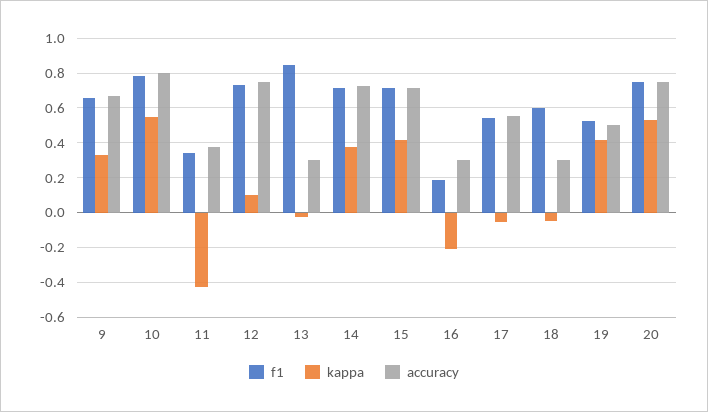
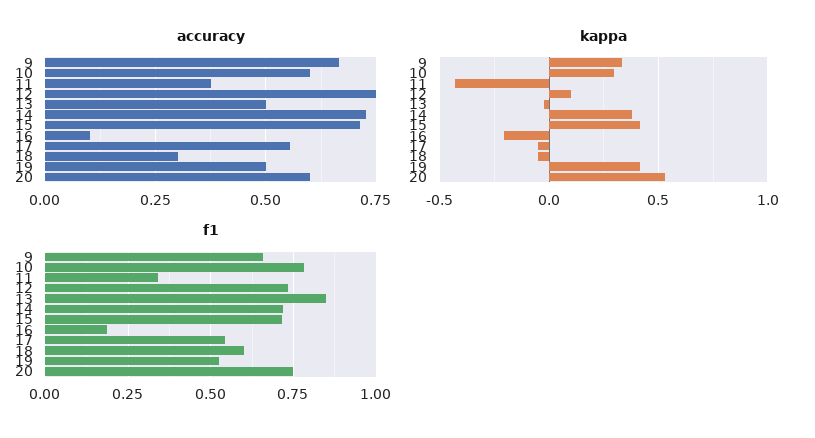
  {
    "f1": {
      "9": 0.65,
      "10": 0.775,
      "11": 0.35,
      "12": 0.725,
      "13": 0.85,
      "14": 0.725,
      "15": 0.725,
      "16": 0.175,
      "17": 0.55,
      "18": 0.6,
      "19": 0.525,
      "20": 0.75
    },
    "kappa": {
      "9": 0.35,
-     "10": 0.55,
+     "10": 0.3,
      "11": -0.45,
      "12": 0.1,
      "13": -0.05,
      "14": 0.4,
      "15": 0.4,
      "16": -0.2,
      "17": -0.05,
      "18": -0.05,
      "19": 0.4,
      "20": 0.55
    },
    "accuracy": {
      "9": 0.675,
-     "10": 0.8,
+     "10": 0.6,
      "11": 0.375,
      "12": 0.75,
-     "13": 0.3,
+     "13": 0.5,
      "14": 0.725,
      "15": 0.725,
-     "16": 0.3,
+     "16": 0.1,
      "17": 0.55,
      "18": 0.3,
      "19": 0.5,
-     "20": 0.75
+     "20": 0.6
    }
  }

